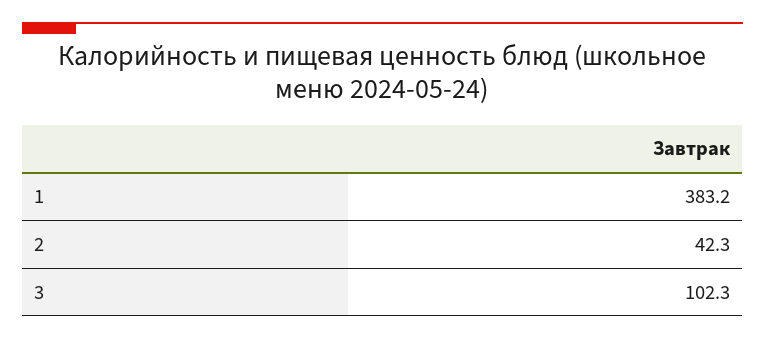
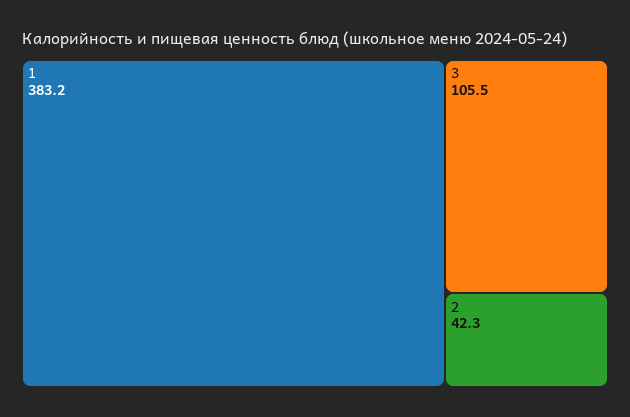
  {
    "1": 383.2,
    "2": 42.3,
-   "3": 102.3
+   "3": 105.5
  }

